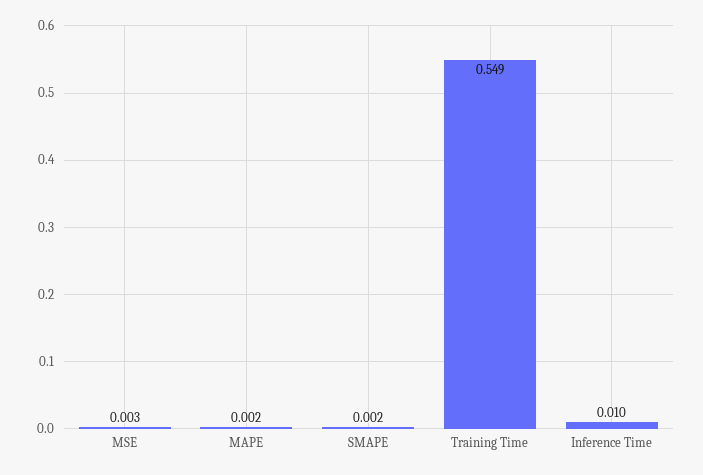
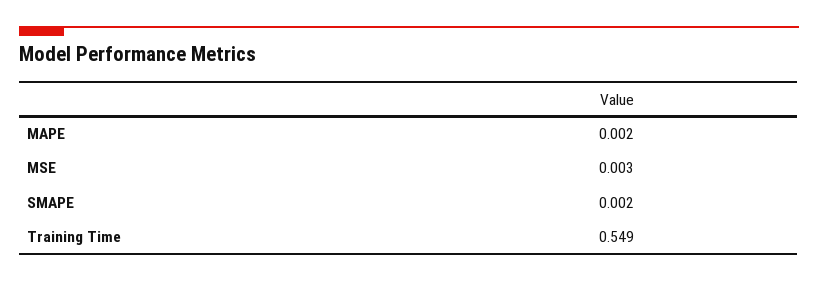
  {
    "MSE": 0.003,
    "MAPE": 0.002,
    "SMAPE": 0.002,
-   "Training Time": 0.549,
+   "Training Time": 0.549
-   "Inference Time": 0.01
  }

